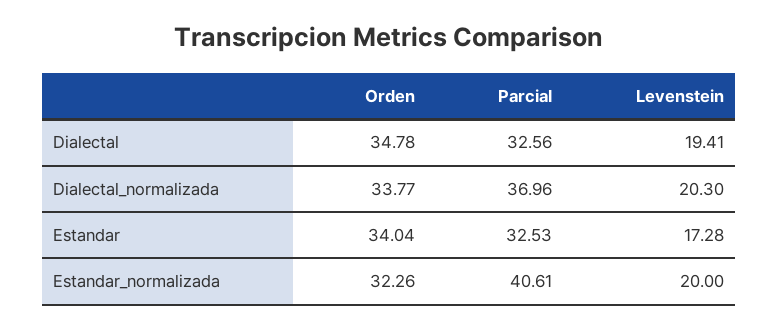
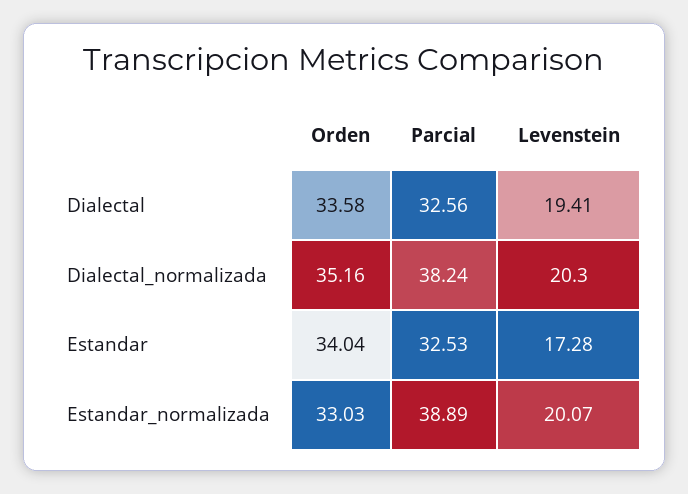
  {
    "Orden": {
-     "Dialectal": 34.78,
+     "Dialectal": 33.58,
-     "Dialectal_normalizada": 33.77,
+     "Dialectal_normalizada": 35.16,
      "Estandar": 34.04,
-     "Estandar_normalizada": 32.26
+     "Estandar_normalizada": 33.03
    },
    "Parcial": {
      "Dialectal": 32.56,
-     "Dialectal_normalizada": 36.96,
+     "Dialectal_normalizada": 38.24,
      "Estandar": 32.53,
-     "Estandar_normalizada": 40.61
+     "Estandar_normalizada": 38.89
    },
    "Levenstein": {
      "Dialectal": 19.41,
      "Dialectal_normalizada": 20.3,
      "Estandar": 17.28,
-     "Estandar_normalizada": 20
+     "Estandar_normalizada": 20.07
    }
  }

